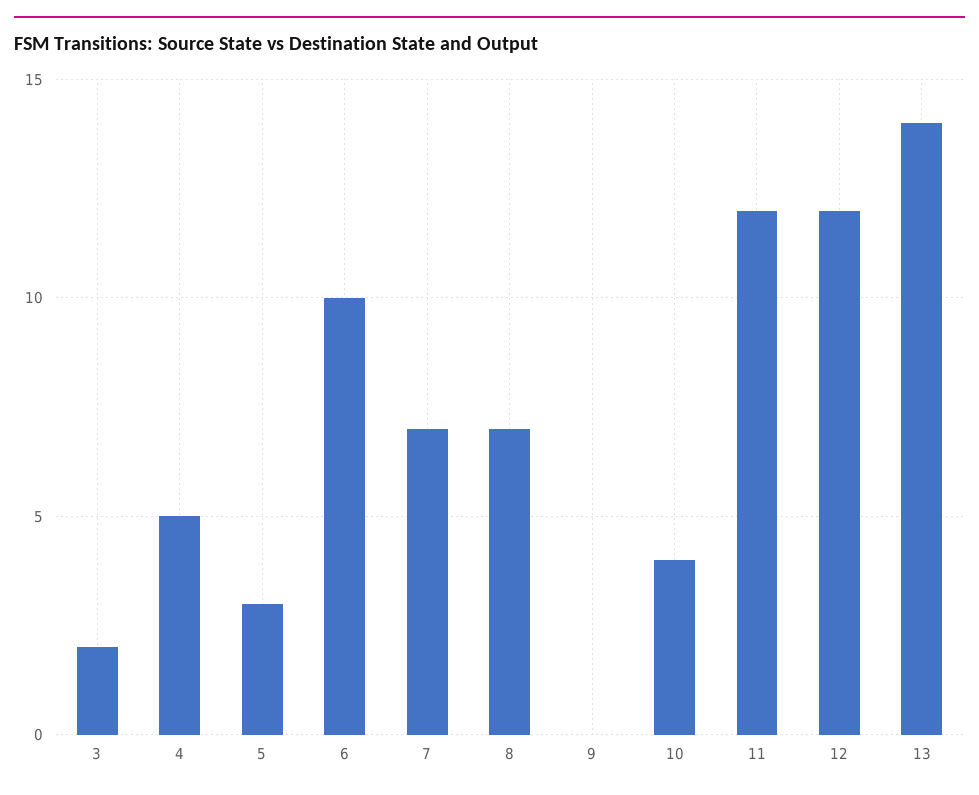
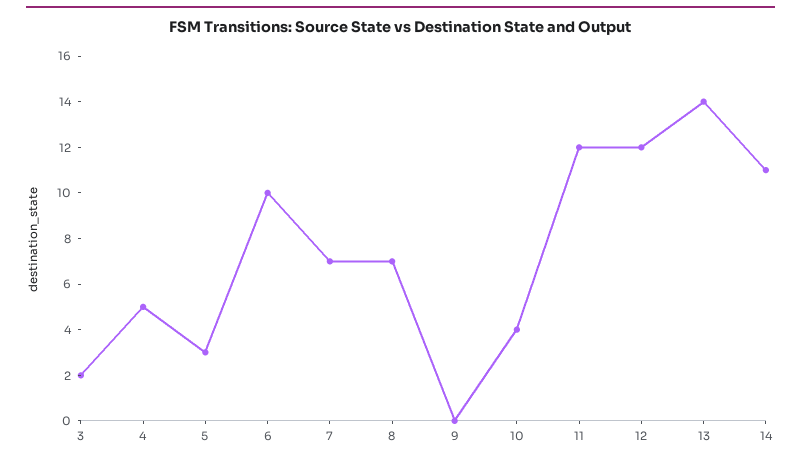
  {
    "3": 2,
    "4": 5,
    "5": 3,
    "6": 10,
    "7": 7,
    "8": 7,
    "9": 0,
    "10": 4,
    "11": 12,
    "12": 12,
-   "13": 14
+   "13": 14,
+   "14": 11
  }

